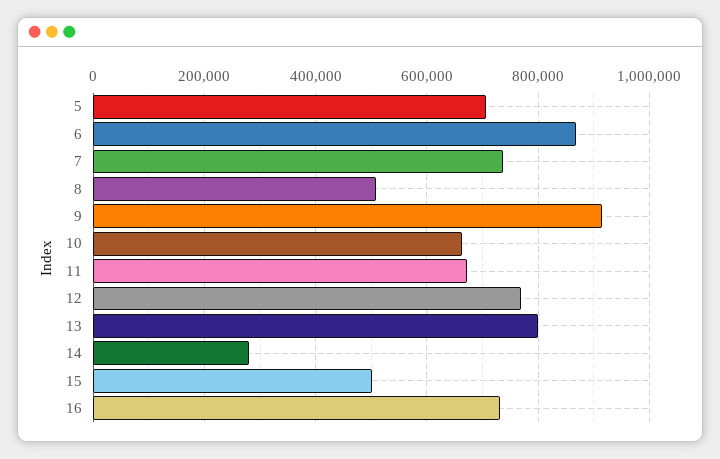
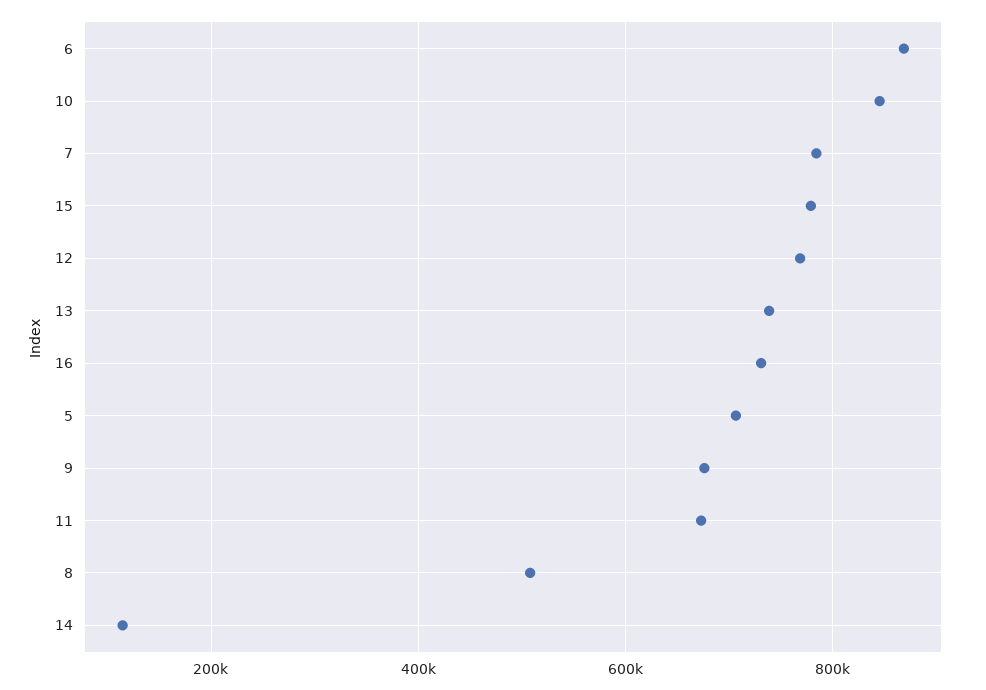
  {
    "5": 700000,
    "6": 860000,
-   "7": 740000,
+   "7": 780000,
    "8": 500000,
-   "9": 920000,
+   "9": 680000,
-   "10": 660000,
+   "10": 840000,
    "11": 680000,
    "12": 760000,
-   "13": 800000,
+   "13": 740000,
-   "14": 280000,
+   "14": 120000,
-   "15": 500000,
+   "15": 780000,
    "16": 740000
  }

